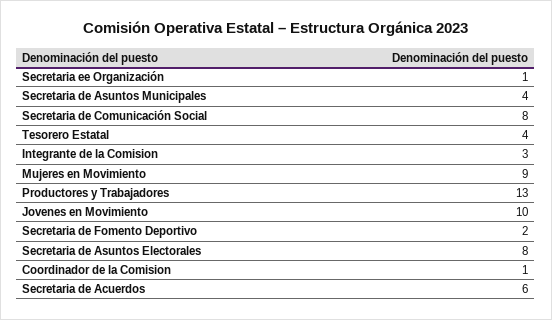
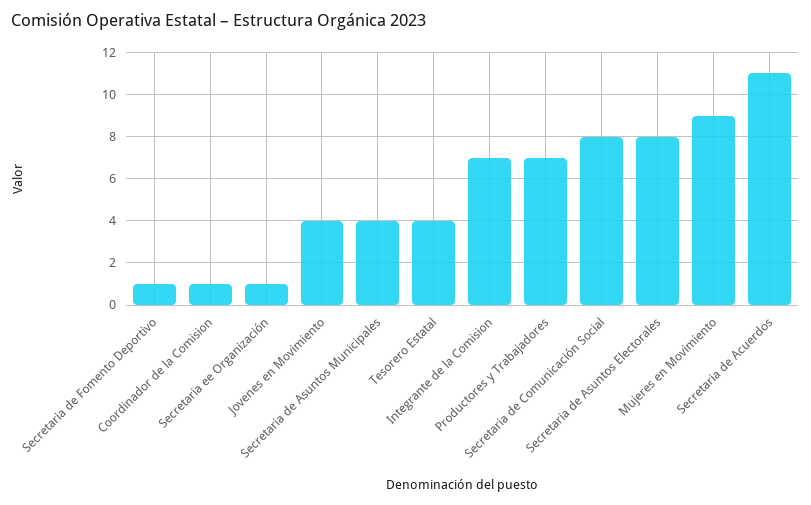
  {
    "Secretaria ee Organización": 1,
    "Secretaria de Asuntos Municipales": 4,
    "Secretaria de Comunicación Social": 8,
    "Tesorero Estatal": 4,
-   "Integrante de la Comision": 3,
+   "Integrante de la Comision": 7,
    "Mujeres en Movimiento": 9,
-   "Productores y Trabajadores": 13,
+   "Productores y Trabajadores": 7,
-   "Jovenes en Movimiento": 10,
+   "Jovenes en Movimiento": 4,
-   "Secretaria de Fomento Deportivo": 2,
+   "Secretaria de Fomento Deportivo": 1,
    "Secretaria de Asuntos Electorales": 8,
    "Coordinador de la Comision": 1,
-   "Secretaria de Acuerdos": 6
+   "Secretaria de Acuerdos": 11
  }

